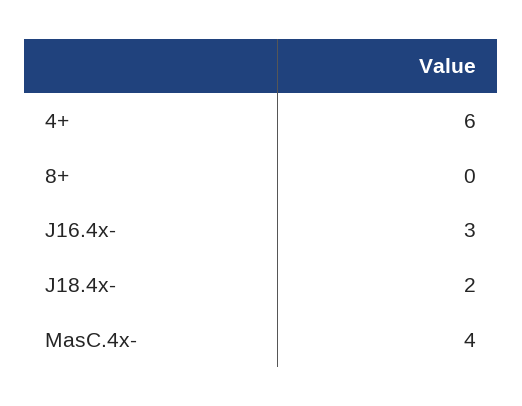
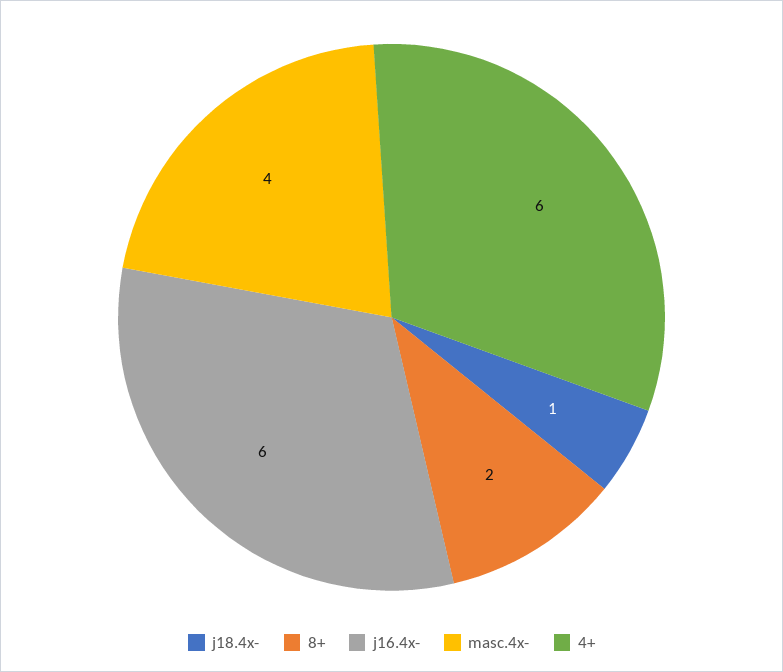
  {
    "4+": 6,
-   "8+": 0,
+   "8+": 2,
-   "J16.4x-": 3,
+   "J16.4x-": 6,
-   "J18.4x-": 2,
+   "J18.4x-": 1,
    "MasC.4x-": 4
  }

